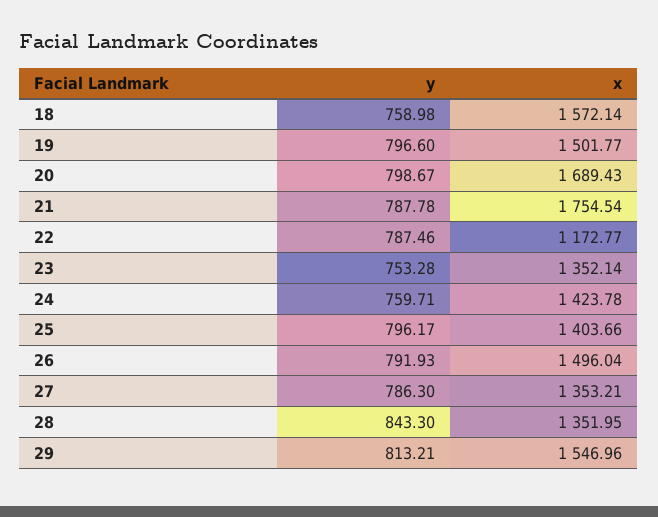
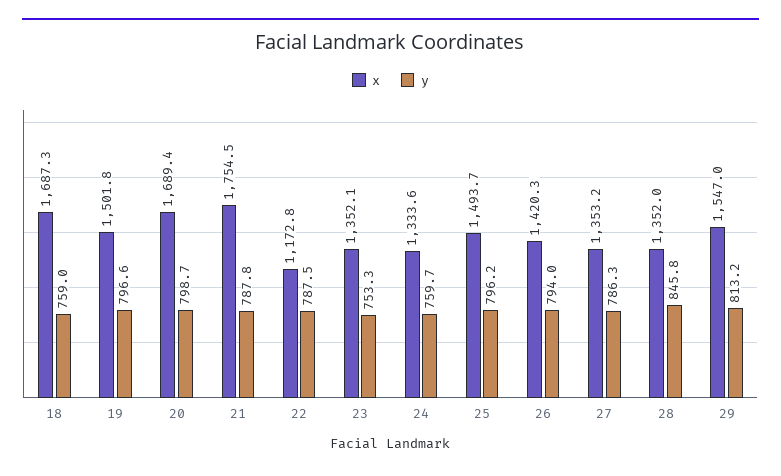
  {
    "y": {
      "18": 758.98,
      "19": 796.6,
      "20": 798.67,
      "21": 787.78,
      "22": 787.46,
      "23": 753.28,
      "24": 759.71,
      "25": 796.17,
-     "26": 791.93,
+     "26": 794,
      "27": 786.3,
-     "28": 843.3,
+     "28": 845.8,
      "29": 813.21
    },
    "x": {
-     "18": 1572.14,
+     "18": 1687.3,
      "19": 1501.77,
      "20": 1689.43,
      "21": 1754.54,
      "22": 1172.77,
      "23": 1352.14,
-     "24": 1423.78,
+     "24": 1333.6,
-     "25": 1403.66,
+     "25": 1493.7,
-     "26": 1496.04,
+     "26": 1420.3,
      "27": 1353.21,
      "28": 1351.95,
      "29": 1546.96
    }
  }

